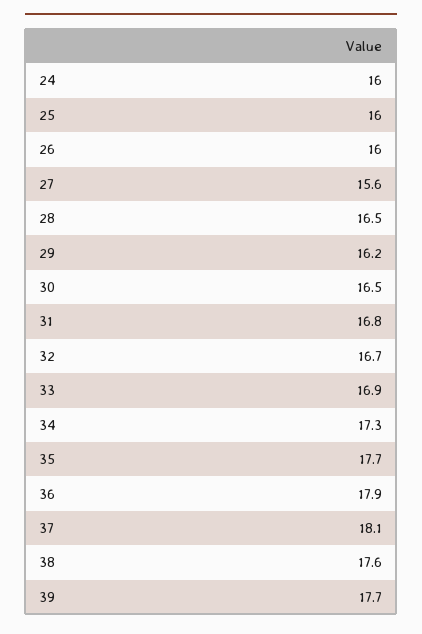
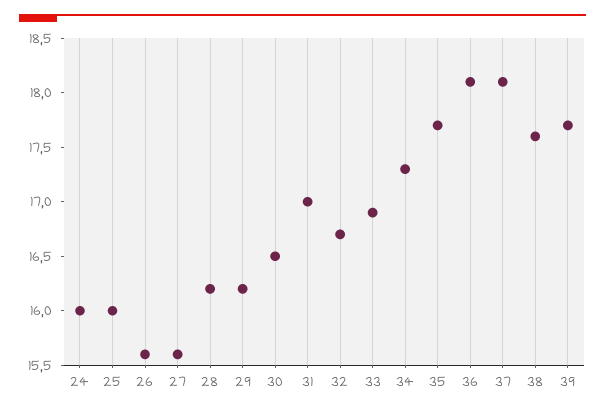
  {
    "24": 16,
    "25": 16,
-   "26": 16,
+   "26": 15.6,
    "27": 15.6,
-   "28": 16.5,
+   "28": 16.2,
    "29": 16.2,
    "30": 16.5,
-   "31": 16.8,
+   "31": 17,
    "32": 16.7,
    "33": 16.9,
    "34": 17.3,
    "35": 17.7,
-   "36": 17.9,
+   "36": 18.1,
    "37": 18.1,
    "38": 17.6,
    "39": 17.7
  }

